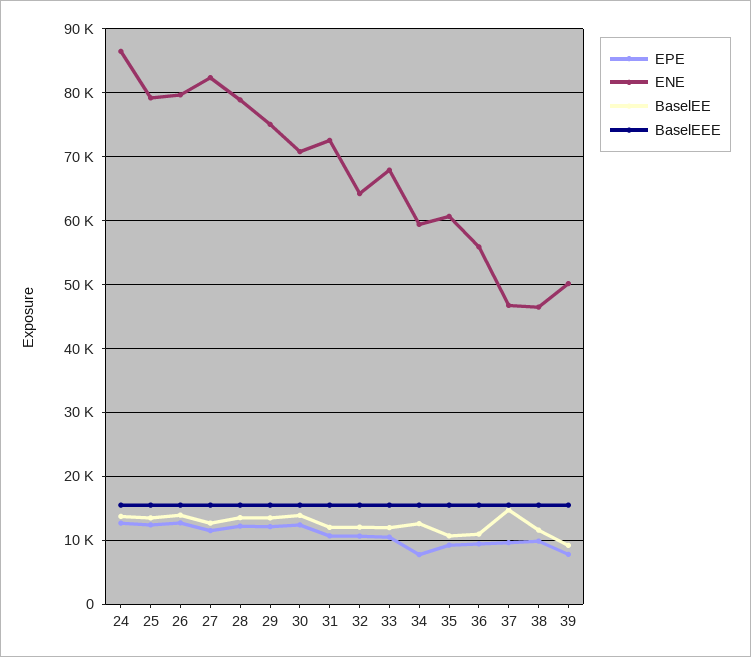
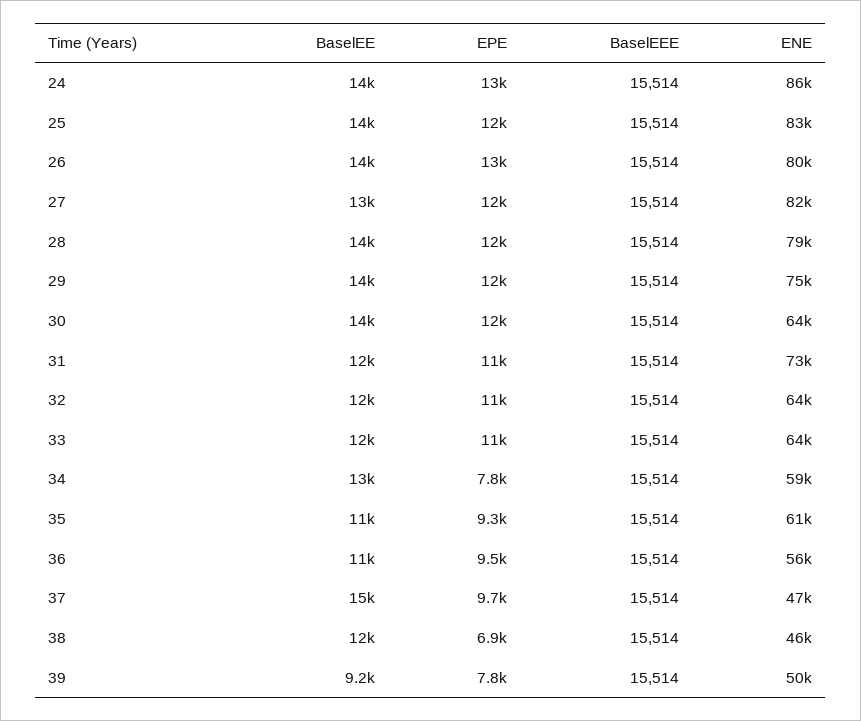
  {
    "EPE": {
      "24": 13000,
      "25": 12000,
      "26": 13000,
      "27": 12000,
      "28": 12000,
      "29": 12000,
      "30": 12000,
      "31": 11000,
      "32": 11000,
      "33": 11000,
      "34": 7800,
      "35": 9300,
      "36": 9500,
      "37": 9700,
-     "38": 10000,
+     "38": 6900,
      "39": 7800
    },
    "ENE": {
      "24": 86000,
-     "25": 79000,
+     "25": 83000,
      "26": 80000,
      "27": 82000,
      "28": 79000,
      "29": 75000,
-     "30": 71000,
+     "30": 64000,
      "31": 73000,
      "32": 64000,
-     "33": 68000,
+     "33": 64000,
      "34": 59000,
      "35": 61000,
      "36": 56000,
      "37": 47000,
      "38": 46000,
      "39": 50000
    },
    "BaselEE": {
      "24": 14000,
      "25": 14000,
      "26": 14000,
      "27": 13000,
      "28": 14000,
      "29": 14000,
      "30": 14000,
      "31": 12000,
      "32": 12000,
      "33": 12000,
      "34": 13000,
      "35": 11000,
      "36": 11000,
      "37": 15000,
      "38": 12000,
      "39": 9200
    },
    "BaselEEE": {
      "24": 15514,
      "25": 15514,
      "26": 15514,
      "27": 15514,
      "28": 15514,
      "29": 15514,
      "30": 15514,
      "31": 15514,
      "32": 15514,
      "33": 15514,
      "34": 15514,
      "35": 15514,
      "36": 15514,
      "37": 15514,
      "38": 15514,
      "39": 15514
    }
  }

